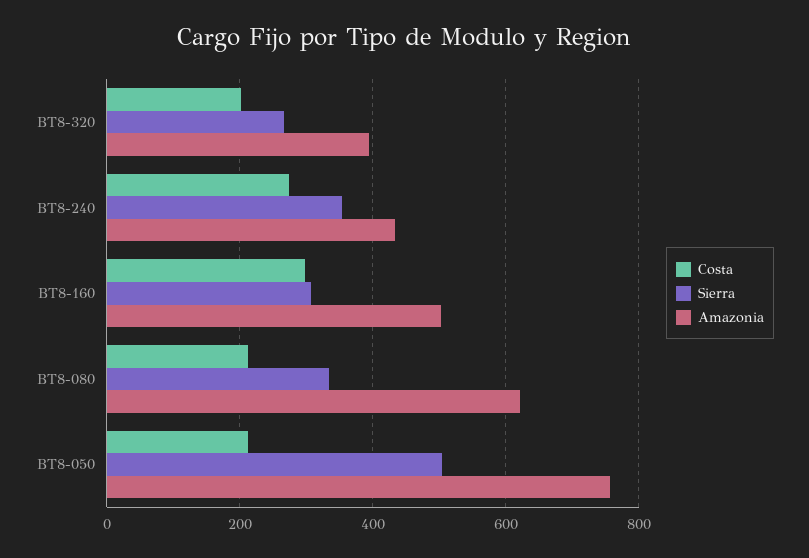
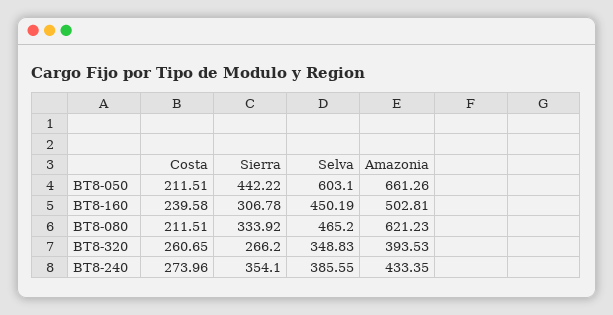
  {
    "Costa": {
-     "BT8-320": 200,
+     "BT8-320": 260.65,
      "BT8-240": 273.96,
-     "BT8-160": 300,
+     "BT8-160": 239.58,
      "BT8-080": 211.51,
      "BT8-050": 211.51
    },
    "Sierra": {
      "BT8-320": 266.2,
      "BT8-240": 354.1,
      "BT8-160": 306.78,
      "BT8-080": 333.92,
-     "BT8-050": 500
+     "BT8-050": 442.22
    },
    "Amazonia": {
      "BT8-320": 393.53,
      "BT8-240": 433.35,
      "BT8-160": 502.81,
      "BT8-080": 621.23,
-     "BT8-050": 760
+     "BT8-050": 661.26
-   }
+   },
+   "Selva": {
+     "BT8-050": 603.1,
+     "BT8-160": 450.19,
+     "BT8-080": 465.2,
+     "BT8-320": 348.83,
+     "BT8-240": 385.55
+   }
  }

